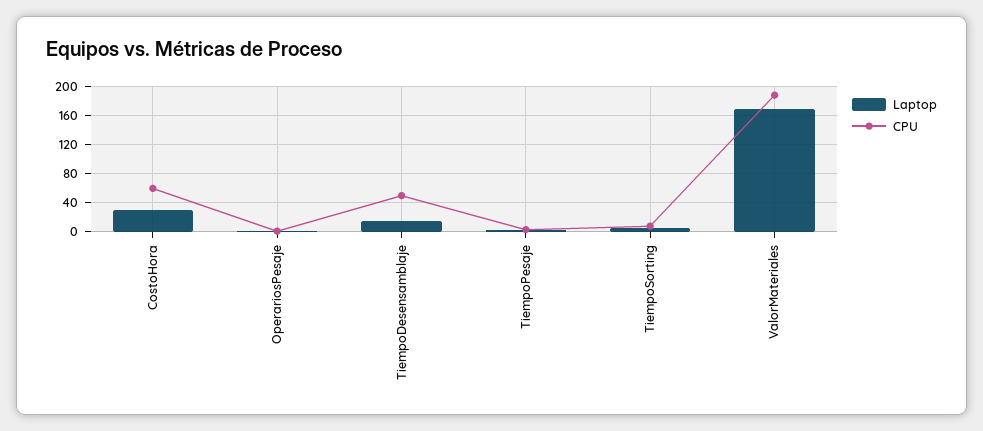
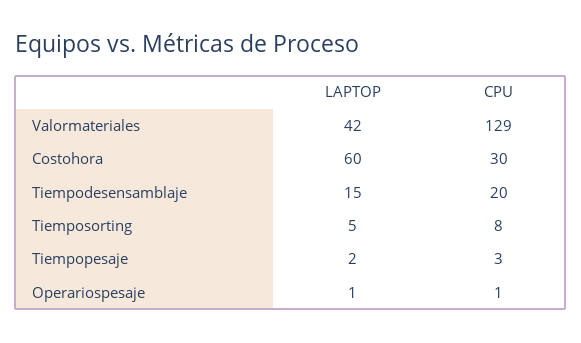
  {
    "Laptop": {
-     "CostoHora": 30,
+     "CostoHora": 60,
      "OperariosPesaje": 1,
      "TiempoDesensamblaje": 15,
      "TiempoPesaje": 2,
      "TiempoSorting": 5,
-     "ValorMateriales": 170
+     "ValorMateriales": 42
    },
    "CPU": {
-     "CostoHora": 60,
+     "CostoHora": 30,
      "OperariosPesaje": 1,
-     "TiempoDesensamblaje": 50,
+     "TiempoDesensamblaje": 20,
      "TiempoPesaje": 3,
      "TiempoSorting": 8,
-     "ValorMateriales": 190
+     "ValorMateriales": 129
    }
  }

